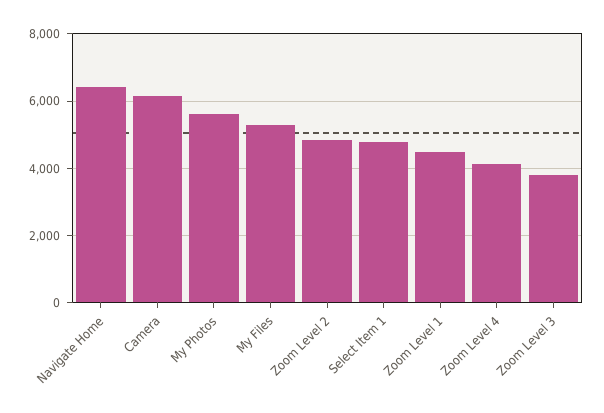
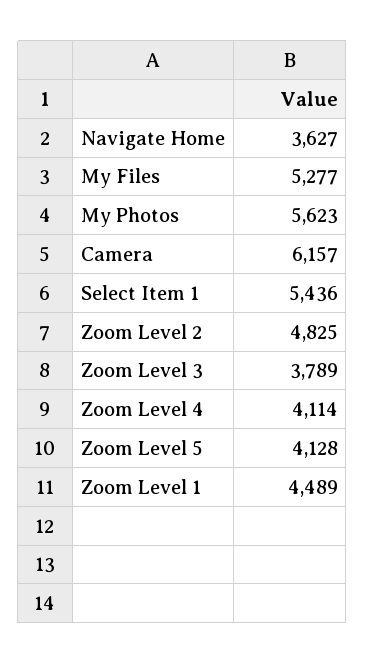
  {
-   "Navigate Home": 6400,
+   "Navigate Home": 3627,
    "Camera": 6157,
    "My Photos": 5623,
    "My Files": 5277,
    "Zoom Level 2": 4825,
-   "Select Item 1": 4800,
+   "Select Item 1": 5436,
    "Zoom Level 1": 4489,
    "Zoom Level 4": 4114,
-   "Zoom Level 3": 3789
+   "Zoom Level 3": 3789,
+   "Zoom Level 5": 4128
  }

